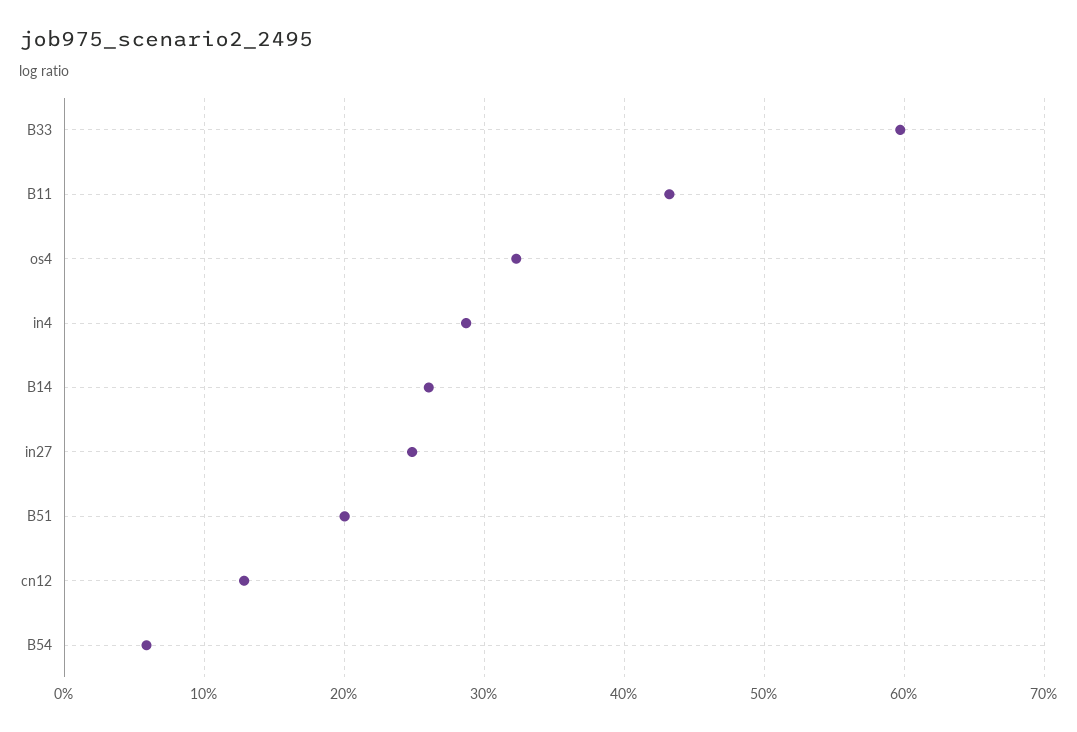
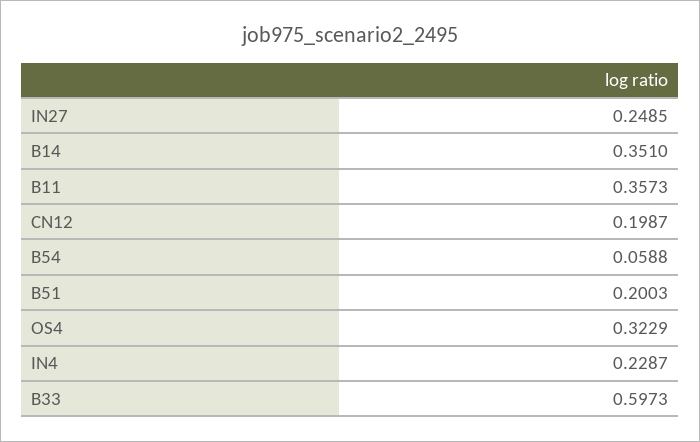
  {
    "B33": 0.5973,
-   "B11": 0.43,
+   "B11": 0.3573,
    "os4": 0.3229,
-   "in4": 0.29,
+   "in4": 0.2287,
-   "B14": 0.26,
+   "B14": 0.351,
    "in27": 0.2485,
    "B51": 0.2003,
-   "cn12": 0.13,
+   "cn12": 0.1987,
    "B54": 0.0588
  }

